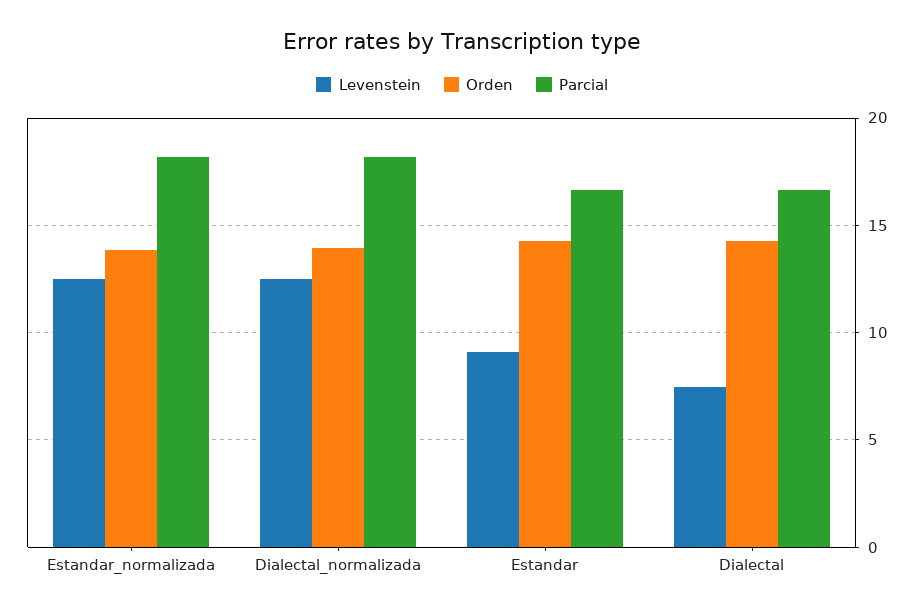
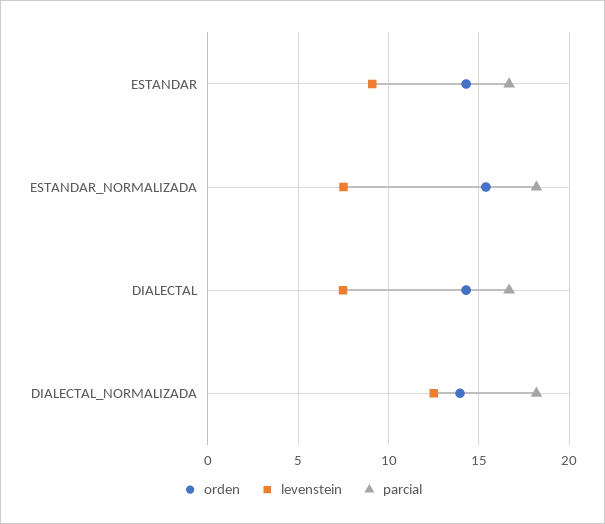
  {
    "Levenstein": {
-     "Estandar_normalizada": 12.5,
+     "Estandar_normalizada": 7.5,
      "Dialectal_normalizada": 12.5,
      "Estandar": 9,
      "Dialectal": 7.5
    },
    "Orden": {
-     "Estandar_normalizada": 14,
+     "Estandar_normalizada": 15.5,
      "Dialectal_normalizada": 14,
      "Estandar": 14.5,
      "Dialectal": 14.5
    },
    "Parcial": {
      "Estandar_normalizada": 18,
      "Dialectal_normalizada": 18,
      "Estandar": 16.5,
      "Dialectal": 16.5
    }
  }

